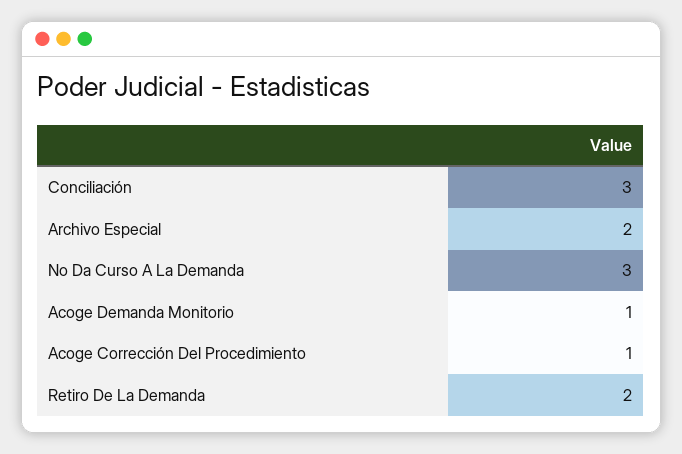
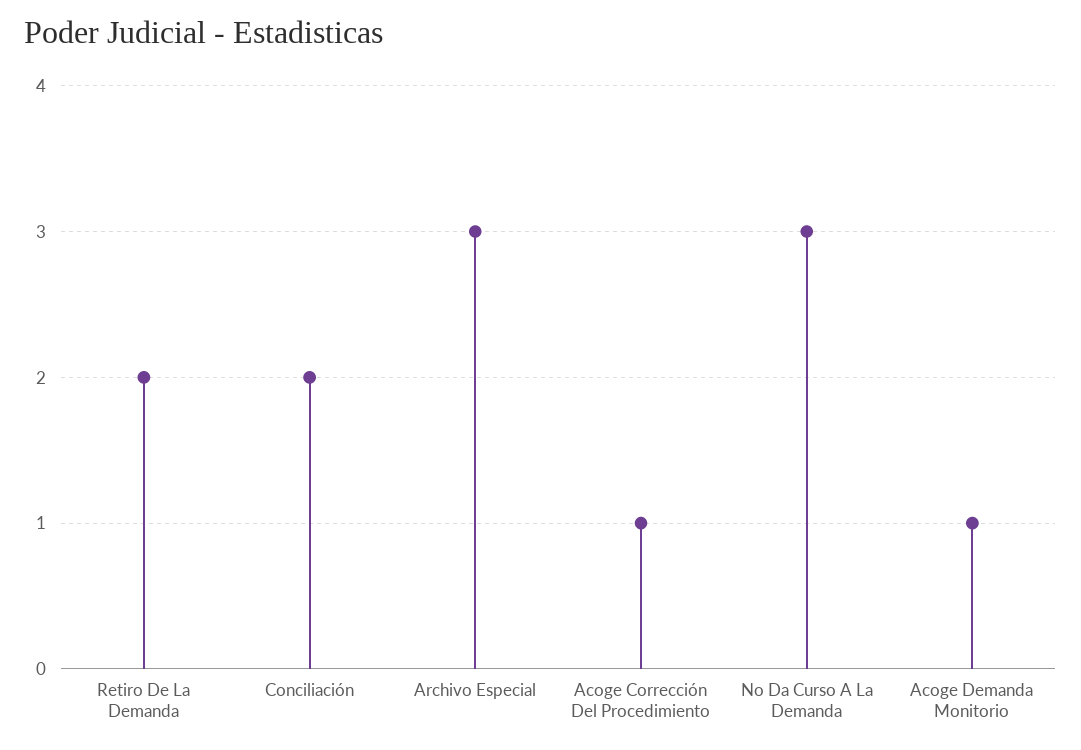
  {
-   "Conciliación": 3,
+   "Conciliación": 2,
-   "Archivo Especial": 2,
+   "Archivo Especial": 3,
    "No Da Curso A La Demanda": 3,
    "Acoge Demanda Monitorio": 1,
    "Acoge Corrección Del Procedimiento": 1,
    "Retiro De La Demanda": 2
  }

